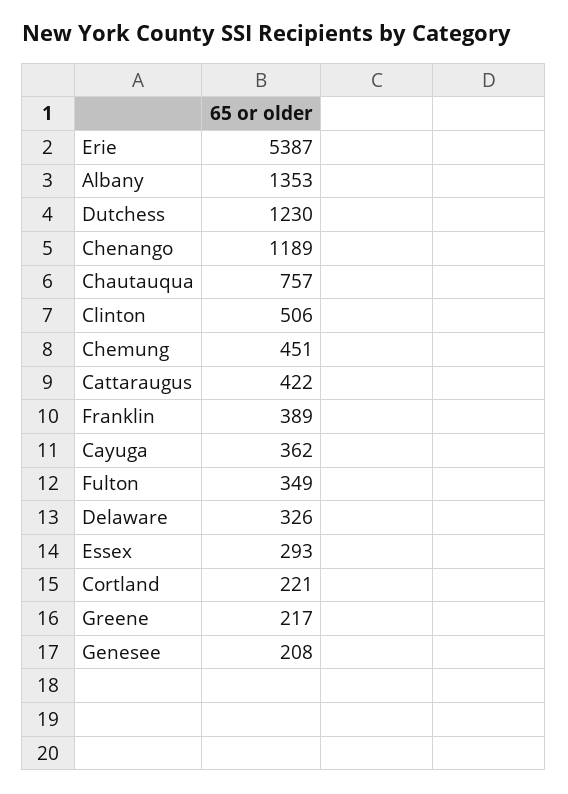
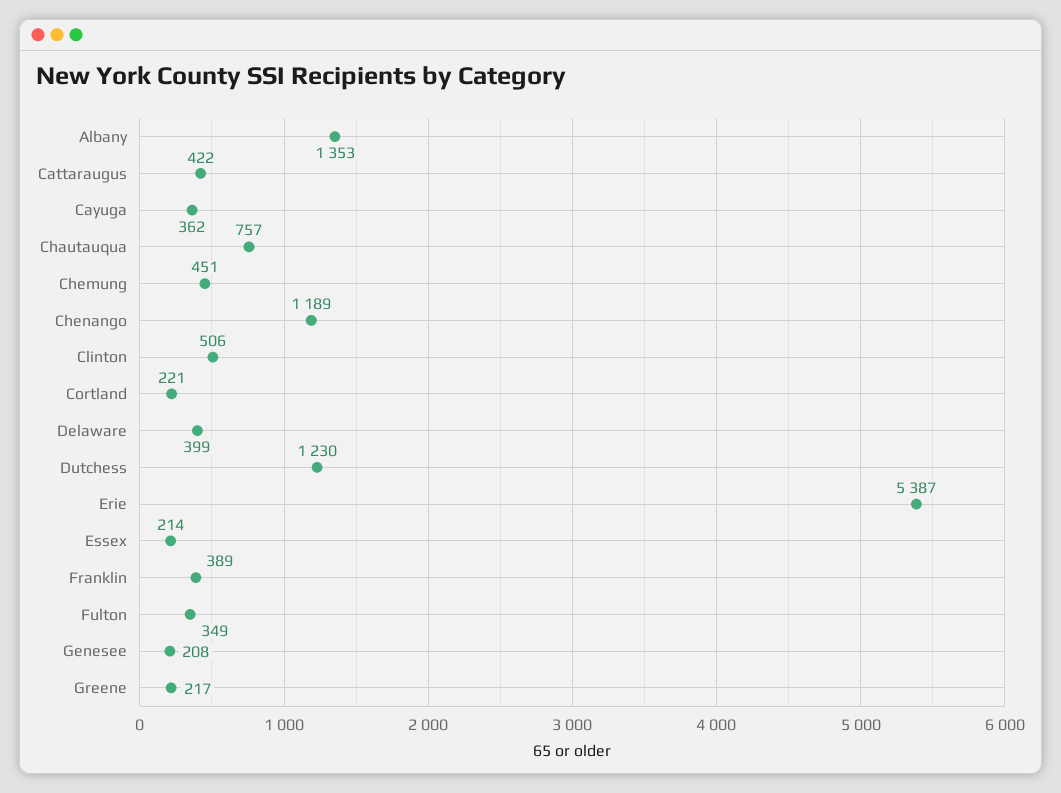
  {
    "Erie": 5387,
    "Albany": 1353,
    "Dutchess": 1230,
    "Chenango": 1189,
    "Chautauqua": 757,
    "Clinton": 506,
    "Chemung": 451,
    "Cattaraugus": 422,
    "Franklin": 389,
    "Cayuga": 362,
    "Fulton": 349,
-   "Delaware": 326,
+   "Delaware": 399,
-   "Essex": 293,
+   "Essex": 214,
    "Cortland": 221,
    "Greene": 217,
    "Genesee": 208
  }

